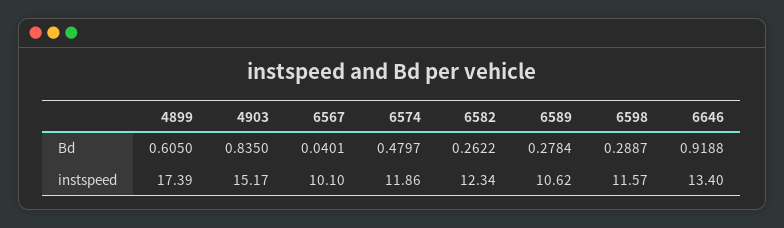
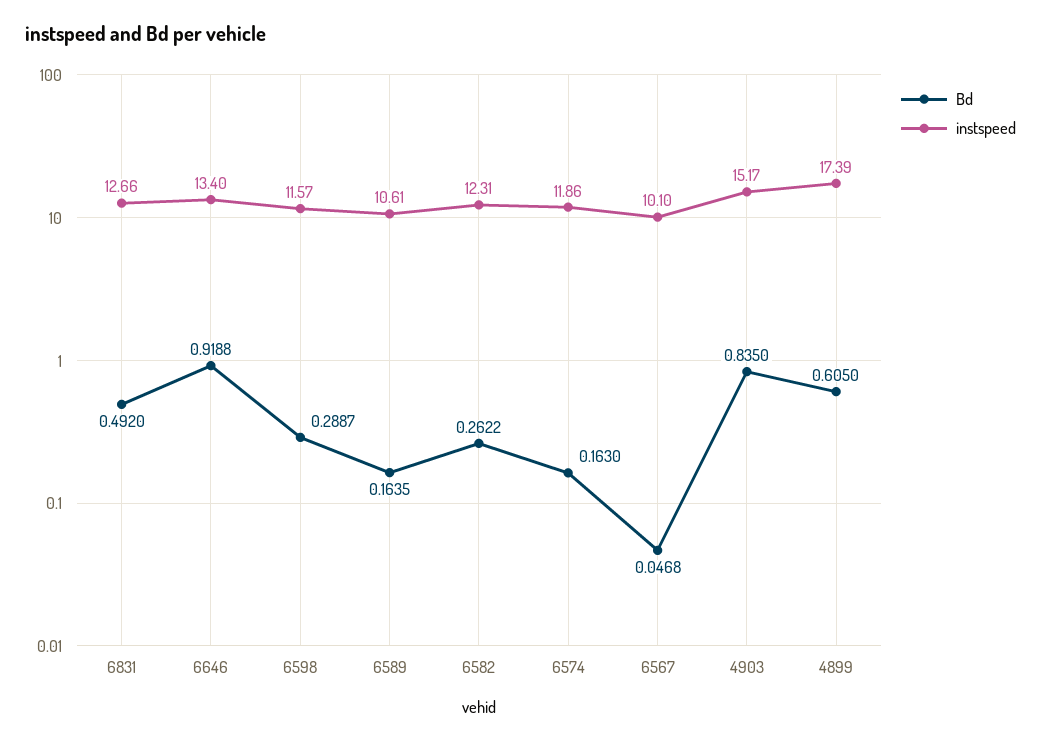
  {
    "Bd": {
      "4899": 0.605,
      "4903": 0.835,
-     "6567": 0.0401,
+     "6567": 0.0468,
-     "6574": 0.4797,
+     "6574": 0.163,
      "6582": 0.2622,
-     "6589": 0.2784,
+     "6589": 0.1635,
      "6598": 0.2887,
-     "6646": 0.9188
+     "6646": 0.9188,
+     "6831": 0.492
    },
    "instspeed": {
      "4899": 17.39,
      "4903": 15.17,
      "6567": 10.1,
      "6574": 11.86,
-     "6582": 12.34,
+     "6582": 12.31,
-     "6589": 10.62,
+     "6589": 10.61,
      "6598": 11.57,
-     "6646": 13.4
+     "6646": 13.4,
+     "6831": 12.66
    }
  }

